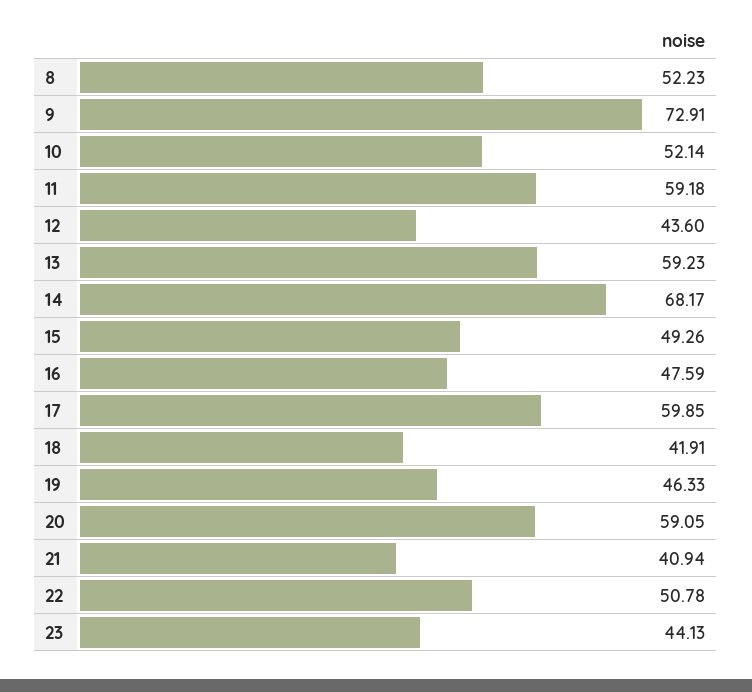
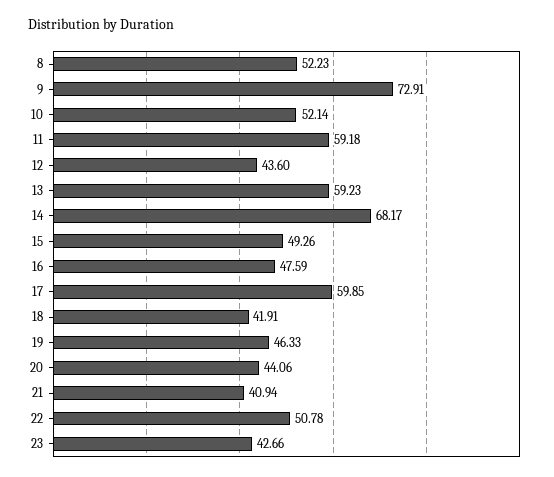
  {
    "8": 52.23,
    "9": 72.91,
    "10": 52.14,
    "11": 59.18,
    "12": 43.6,
    "13": 59.23,
    "14": 68.17,
    "15": 49.26,
    "16": 47.59,
    "17": 59.85,
    "18": 41.91,
    "19": 46.33,
-   "20": 59.05,
+   "20": 44.06,
    "21": 40.94,
    "22": 50.78,
-   "23": 44.13
+   "23": 42.66
  }

